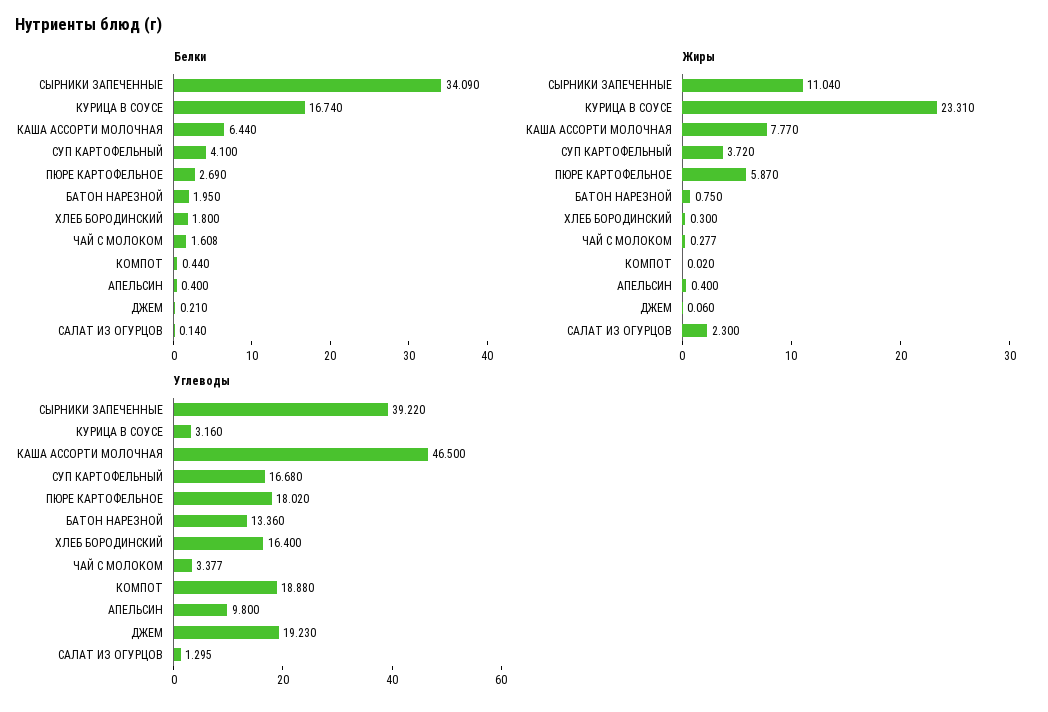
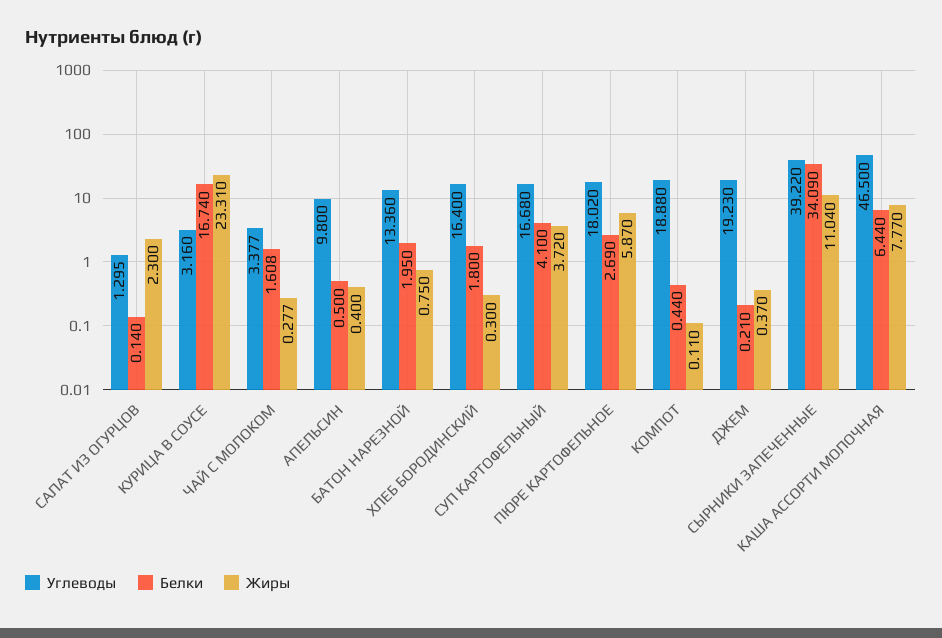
  {
    "Белки": {
      "СЫРНИКИ ЗАПЕЧЕННЫЕ": 34.09,
      "КУРИЦА В СОУСЕ": 16.74,
      "КАША АССОРТИ МОЛОЧНАЯ": 6.44,
      "СУП КАРТОФЕЛЬНЫЙ": 4.1,
      "ПЮРЕ КАРТОФЕЛЬНОЕ": 2.69,
      "БАТОН НАРЕЗНОЙ": 1.95,
      "ХЛЕБ БОРОДИНСКИЙ": 1.8,
      "ЧАЙ С МОЛОКОМ": 1.608,
      "КОМПОТ": 0.44,
-     "АПЕЛЬСИН": 0.4,
+     "АПЕЛЬСИН": 0.5,
      "ДЖЕМ": 0.21,
      "САЛАТ ИЗ ОГУРЦОВ": 0.14
    },
    "Жиры": {
      "СЫРНИКИ ЗАПЕЧЕННЫЕ": 11.04,
      "КУРИЦА В СОУСЕ": 23.31,
      "КАША АССОРТИ МОЛОЧНАЯ": 7.77,
      "СУП КАРТОФЕЛЬНЫЙ": 3.72,
      "ПЮРЕ КАРТОФЕЛЬНОЕ": 5.87,
      "БАТОН НАРЕЗНОЙ": 0.75,
      "ХЛЕБ БОРОДИНСКИЙ": 0.3,
      "ЧАЙ С МОЛОКОМ": 0.277,
-     "КОМПОТ": 0.02,
+     "КОМПОТ": 0.11,
      "АПЕЛЬСИН": 0.4,
-     "ДЖЕМ": 0.06,
+     "ДЖЕМ": 0.37,
      "САЛАТ ИЗ ОГУРЦОВ": 2.3
    },
    "Углеводы": {
      "СЫРНИКИ ЗАПЕЧЕННЫЕ": 39.22,
      "КУРИЦА В СОУСЕ": 3.16,
      "КАША АССОРТИ МОЛОЧНАЯ": 46.5,
      "СУП КАРТОФЕЛЬНЫЙ": 16.68,
      "ПЮРЕ КАРТОФЕЛЬНОЕ": 18.02,
      "БАТОН НАРЕЗНОЙ": 13.36,
      "ХЛЕБ БОРОДИНСКИЙ": 16.4,
      "ЧАЙ С МОЛОКОМ": 3.377,
      "КОМПОТ": 18.88,
      "АПЕЛЬСИН": 9.8,
      "ДЖЕМ": 19.23,
      "САЛАТ ИЗ ОГУРЦОВ": 1.295
    }
  }

